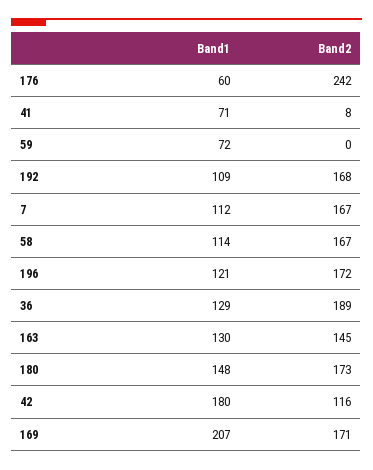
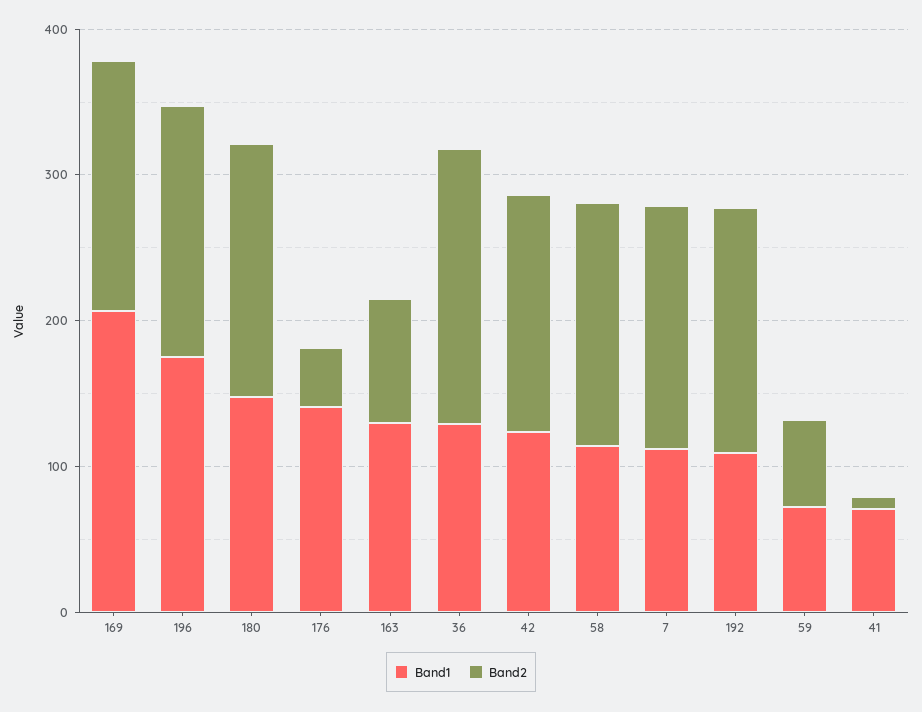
  {
    "Band1": {
-     "176": 60,
+     "176": 140,
      "41": 71,
      "59": 72,
      "192": 109,
      "7": 112,
      "58": 114,
-     "196": 121,
+     "196": 180,
      "36": 129,
      "163": 130,
      "180": 148,
-     "42": 180,
+     "42": 120,
      "169": 207
    },
    "Band2": {
-     "176": 242,
+     "176": 40,
      "41": 8,
-     "59": 0,
+     "59": 60,
      "192": 168,
      "7": 167,
      "58": 167,
      "196": 172,
      "36": 189,
-     "163": 145,
+     "163": 80,
      "180": 173,
-     "42": 116,
+     "42": 160,
      "169": 171
    }
  }

